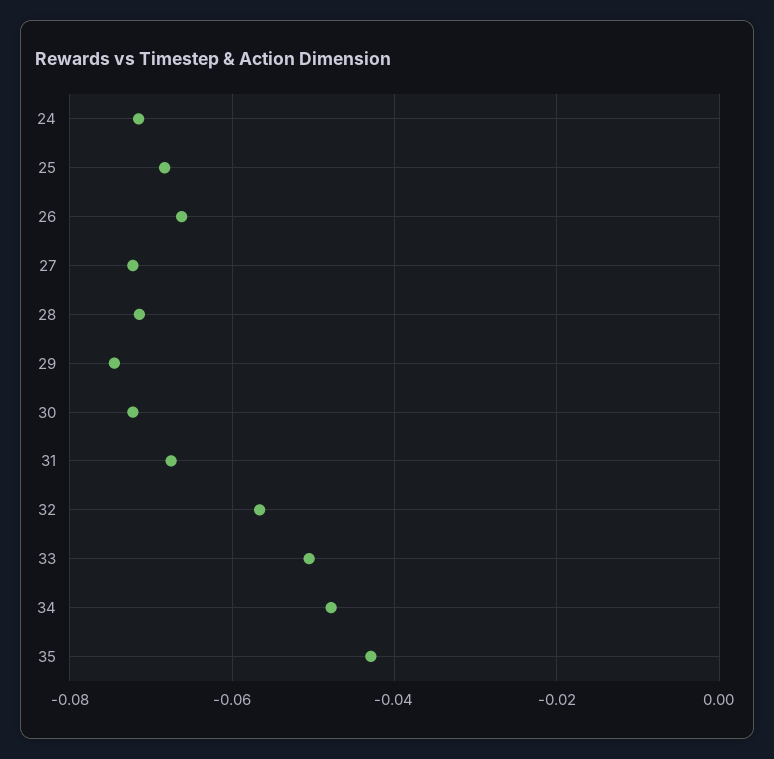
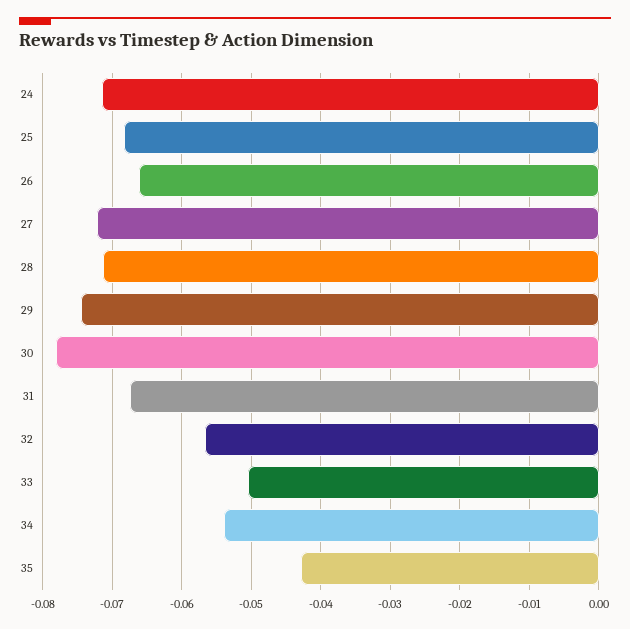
  {
    "24": -0.072,
    "25": -0.068,
    "26": -0.066,
    "27": -0.072,
    "28": -0.071,
    "29": -0.075,
-   "30": -0.072,
+   "30": -0.078,
    "31": -0.068,
    "32": -0.057,
    "33": -0.051,
-   "34": -0.048,
+   "34": -0.054,
    "35": -0.043
  }

